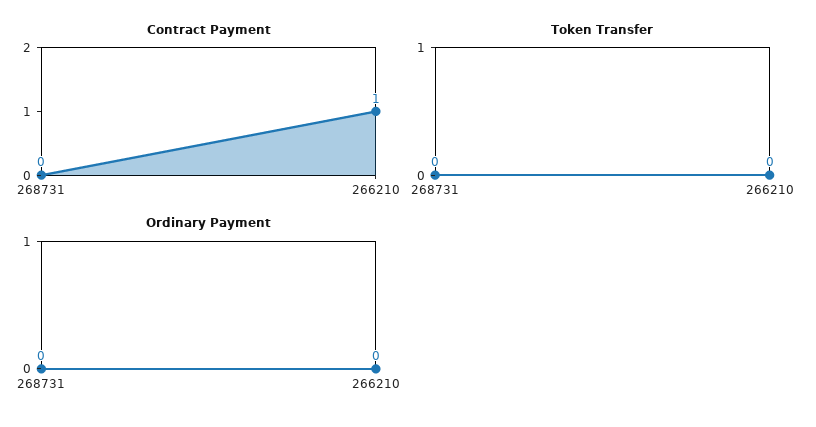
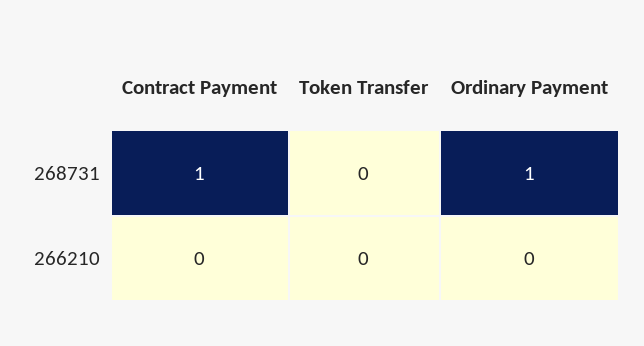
  {
    "Contract Payment": {
-     "268731": 0,
+     "268731": 1,
-     "266210": 1
+     "266210": 0
    },
    "Token Transfer": {
      "268731": 0,
      "266210": 0
    },
    "Ordinary Payment": {
-     "268731": 0,
+     "268731": 1,
      "266210": 0
    }
  }

